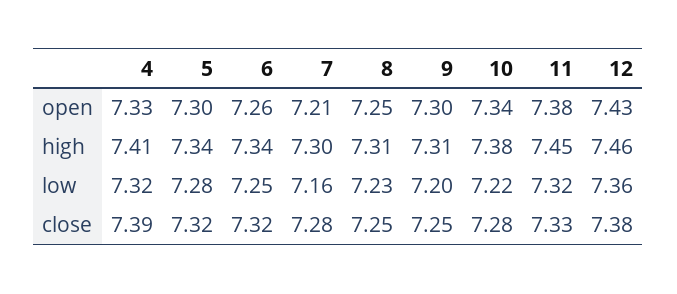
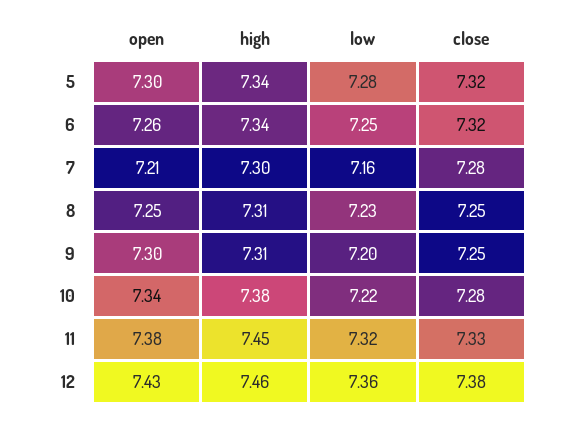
  {
-   "4": {
-     "open": 7.33,
-     "high": 7.41,
-     "low": 7.32,
-     "close": 7.39
-   },
    "5": {
      "open": 7.3,
      "high": 7.34,
      "low": 7.28,
      "close": 7.32
    },
    "6": {
      "open": 7.26,
      "high": 7.34,
      "low": 7.25,
      "close": 7.32
    },
    "7": {
      "open": 7.21,
      "high": 7.3,
      "low": 7.16,
      "close": 7.28
    },
    "8": {
      "open": 7.25,
      "high": 7.31,
      "low": 7.23,
      "close": 7.25
    },
    "9": {
      "open": 7.3,
      "high": 7.31,
      "low": 7.2,
      "close": 7.25
    },
    "10": {
      "open": 7.34,
      "high": 7.38,
      "low": 7.22,
      "close": 7.28
    },
    "11": {
      "open": 7.38,
      "high": 7.45,
      "low": 7.32,
      "close": 7.33
    },
    "12": {
      "open": 7.43,
      "high": 7.46,
      "low": 7.36,
      "close": 7.38
    }
  }

